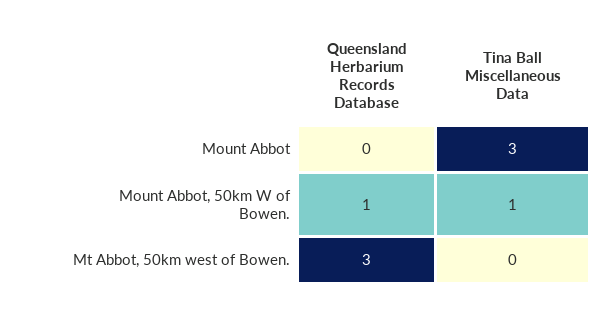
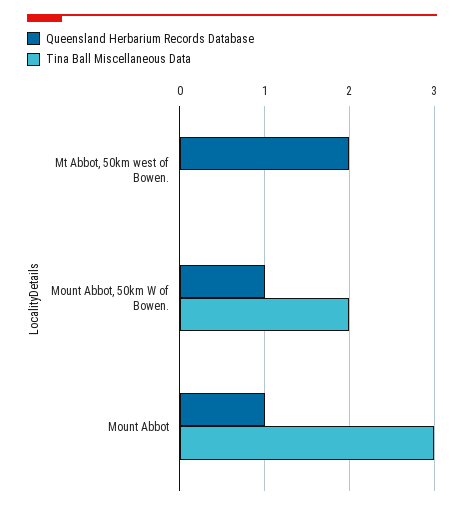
  {
    "Queensland Herbarium Records Database": {
-     "Mount Abbot": 0,
+     "Mount Abbot": 1,
      "Mount Abbot, 50km W of Bowen.": 1,
-     "Mt Abbot, 50km west of Bowen.": 3
+     "Mt Abbot, 50km west of Bowen.": 2
    },
    "Tina Ball Miscellaneous Data": {
      "Mount Abbot": 3,
-     "Mount Abbot, 50km W of Bowen.": 1,
+     "Mount Abbot, 50km W of Bowen.": 2,
      "Mt Abbot, 50km west of Bowen.": 0
    }
  }

